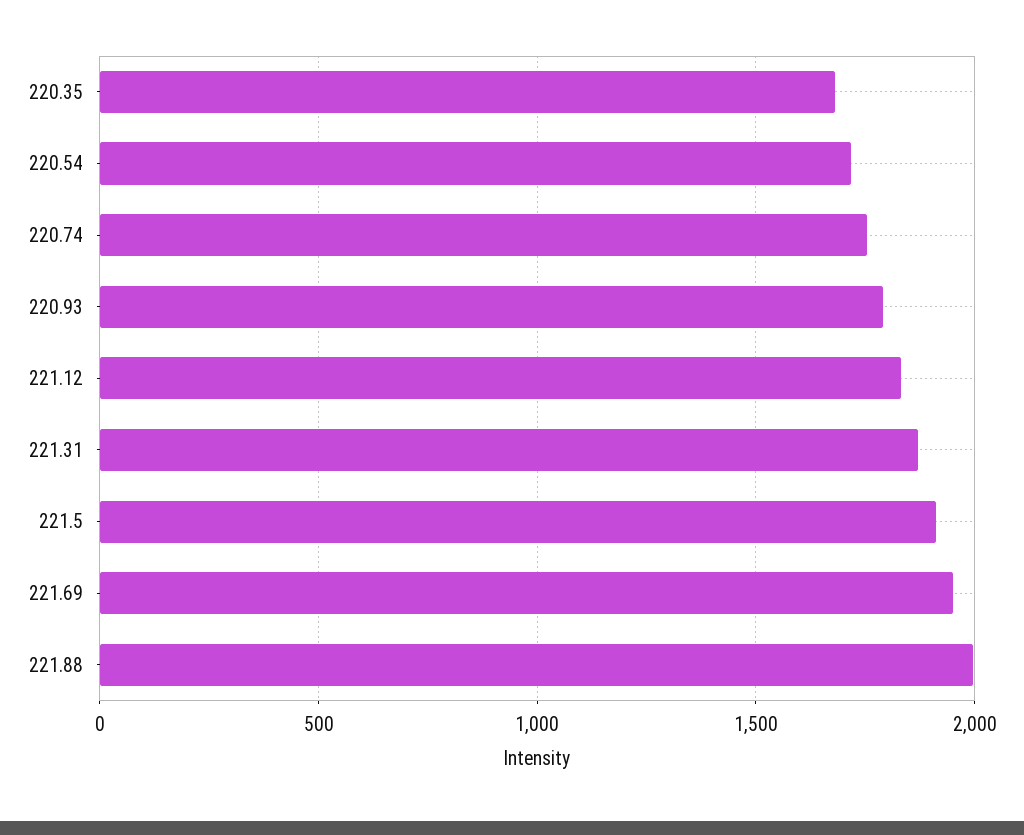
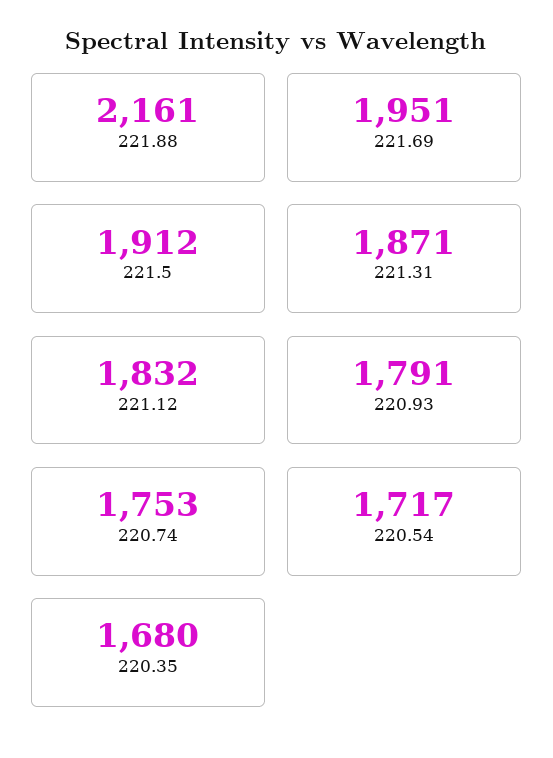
  {
    "220.35": 1680,
    "220.54": 1717,
    "220.74": 1753,
    "220.93": 1791,
    "221.12": 1832,
    "221.31": 1871,
    "221.5": 1912,
    "221.69": 1951,
-   "221.88": 2000
+   "221.88": 2161
  }

